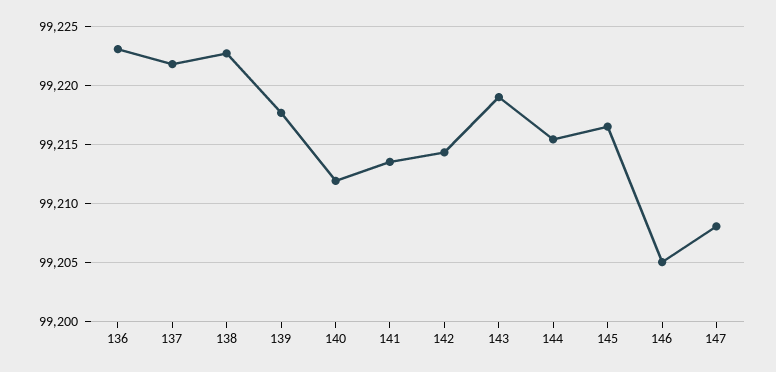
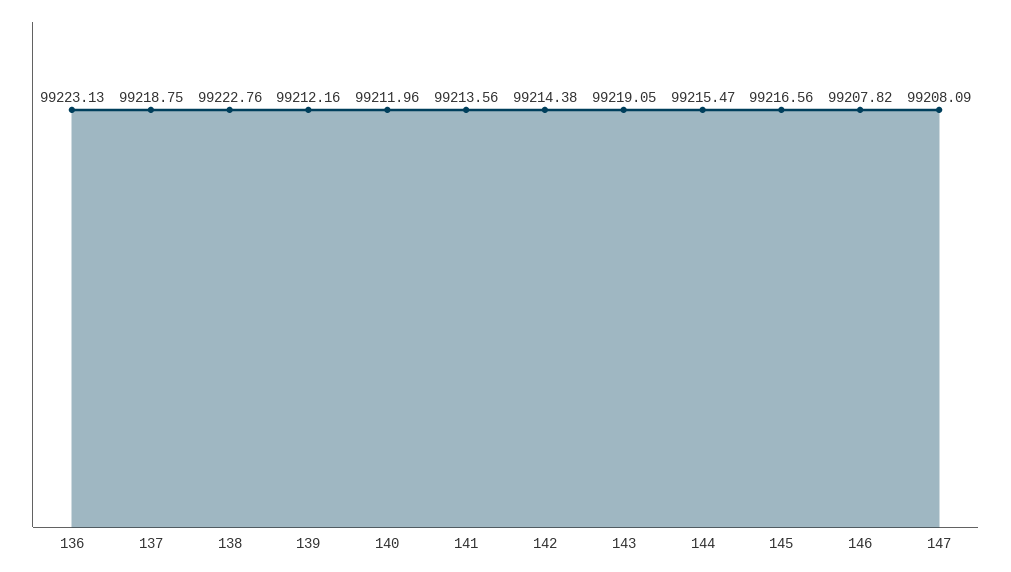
  {
    "136": 99223.13,
-   "137": 99222,
+   "137": 99218.75,
    "138": 99222.76,
-   "139": 99218,
+   "139": 99212.16,
    "140": 99211.96,
    "141": 99213.56,
    "142": 99214.38,
    "143": 99219.05,
    "144": 99215.47,
    "145": 99216.56,
-   "146": 99205,
+   "146": 99207.82,
    "147": 99208.09
  }

